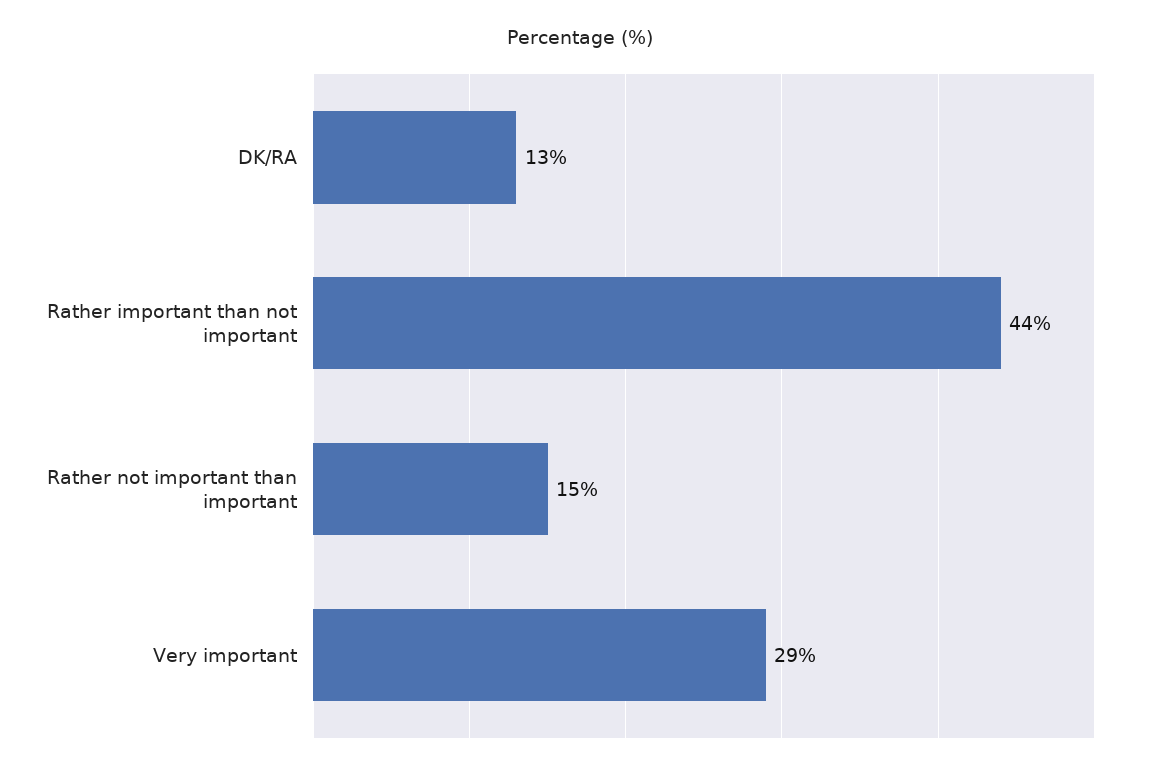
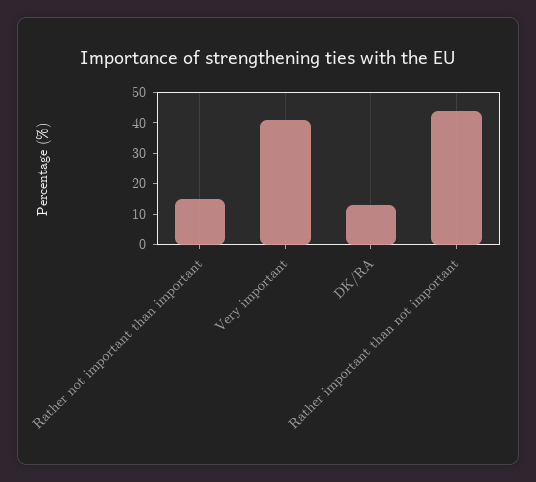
  {
    "DK/RA": 13,
    "Rather important than not important": 44,
    "Rather not important than important": 15,
-   "Very important": 29
+   "Very important": 40
  }

